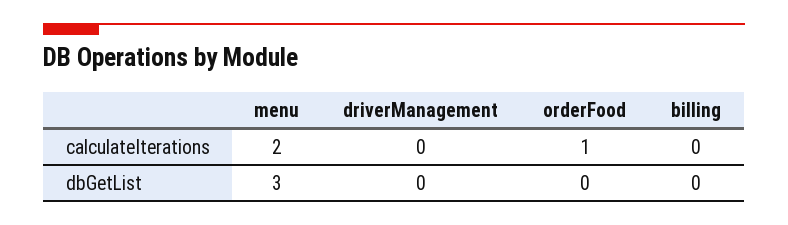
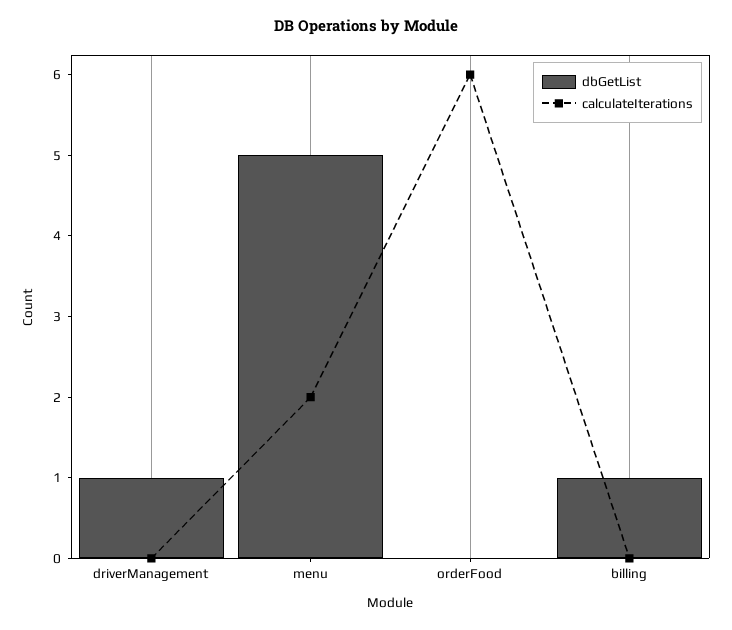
  {
    "calculateIterations": {
      "menu": 2,
      "driverManagement": 0,
-     "orderFood": 1,
+     "orderFood": 6,
      "billing": 0
    },
    "dbGetList": {
-     "menu": 3,
+     "menu": 5,
-     "driverManagement": 0,
+     "driverManagement": 1,
      "orderFood": 0,
-     "billing": 0
+     "billing": 1
    }
  }

